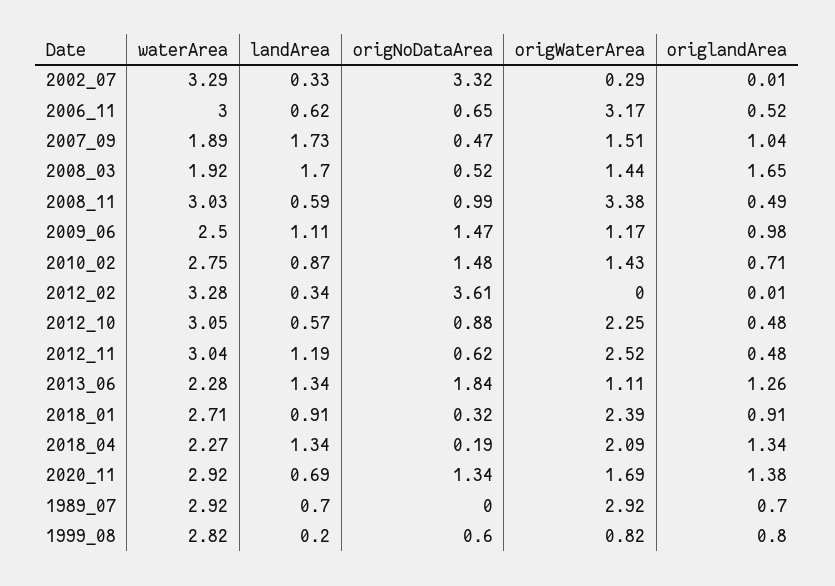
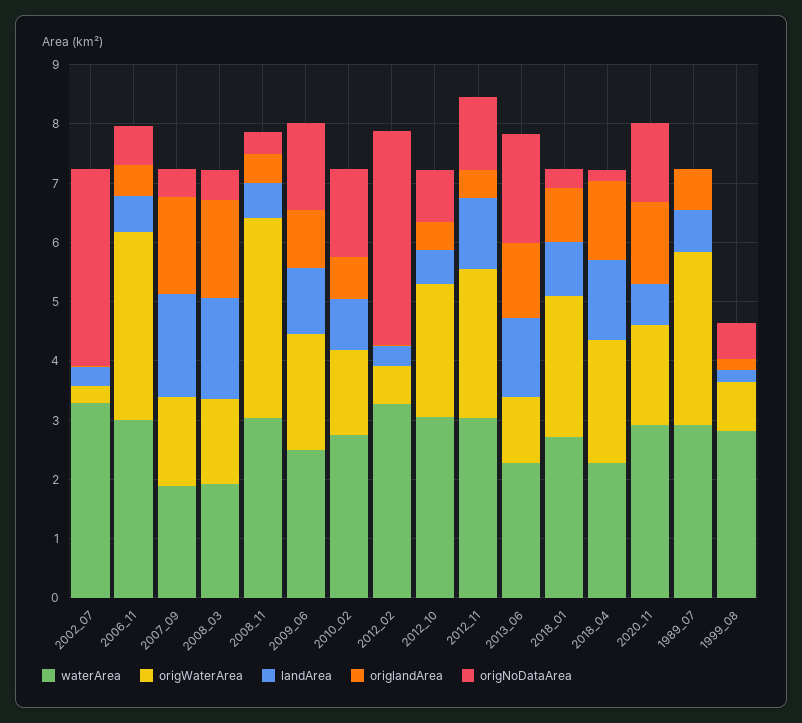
  {
    "waterArea": {
      "2002_07": 3.29,
      "2006_11": 3,
      "2007_09": 1.89,
      "2008_03": 1.92,
      "2008_11": 3.03,
      "2009_06": 2.5,
      "2010_02": 2.75,
      "2012_02": 3.28,
      "2012_10": 3.05,
      "2012_11": 3.04,
      "2013_06": 2.28,
      "2018_01": 2.71,
      "2018_04": 2.27,
      "2020_11": 2.92,
      "1989_07": 2.92,
      "1999_08": 2.82
    },
    "landArea": {
      "2002_07": 0.33,
      "2006_11": 0.62,
      "2007_09": 1.73,
      "2008_03": 1.7,
      "2008_11": 0.59,
      "2009_06": 1.11,
      "2010_02": 0.87,
      "2012_02": 0.34,
      "2012_10": 0.57,
      "2012_11": 1.19,
      "2013_06": 1.34,
      "2018_01": 0.91,
      "2018_04": 1.34,
      "2020_11": 0.69,
      "1989_07": 0.7,
      "1999_08": 0.2
    },
    "origNoDataArea": {
      "2002_07": 3.32,
      "2006_11": 0.65,
      "2007_09": 0.47,
      "2008_03": 0.52,
-     "2008_11": 0.99,
+     "2008_11": 0.4,
      "2009_06": 1.47,
      "2010_02": 1.48,
      "2012_02": 3.61,
      "2012_10": 0.88,
-     "2012_11": 0.62,
+     "2012_11": 1.2,
      "2013_06": 1.84,
      "2018_01": 0.32,
      "2018_04": 0.19,
      "2020_11": 1.34,
      "1989_07": 0,
      "1999_08": 0.6
    },
    "origWaterArea": {
      "2002_07": 0.29,
      "2006_11": 3.17,
      "2007_09": 1.51,
      "2008_03": 1.44,
      "2008_11": 3.38,
-     "2009_06": 1.17,
+     "2009_06": 2,
      "2010_02": 1.43,
-     "2012_02": 0,
+     "2012_02": 0.6,
      "2012_10": 2.25,
      "2012_11": 2.52,
      "2013_06": 1.11,
      "2018_01": 2.39,
      "2018_04": 2.09,
      "2020_11": 1.69,
      "1989_07": 2.92,
      "1999_08": 0.82
    },
    "origlandArea": {
      "2002_07": 0.01,
      "2006_11": 0.52,
-     "2007_09": 1.04,
+     "2007_09": 1.6,
      "2008_03": 1.65,
      "2008_11": 0.49,
      "2009_06": 0.98,
      "2010_02": 0.71,
      "2012_02": 0.01,
      "2012_10": 0.48,
      "2012_11": 0.48,
      "2013_06": 1.26,
      "2018_01": 0.91,
      "2018_04": 1.34,
      "2020_11": 1.38,
      "1989_07": 0.7,
-     "1999_08": 0.8
+     "1999_08": 0.2
    }
  }

